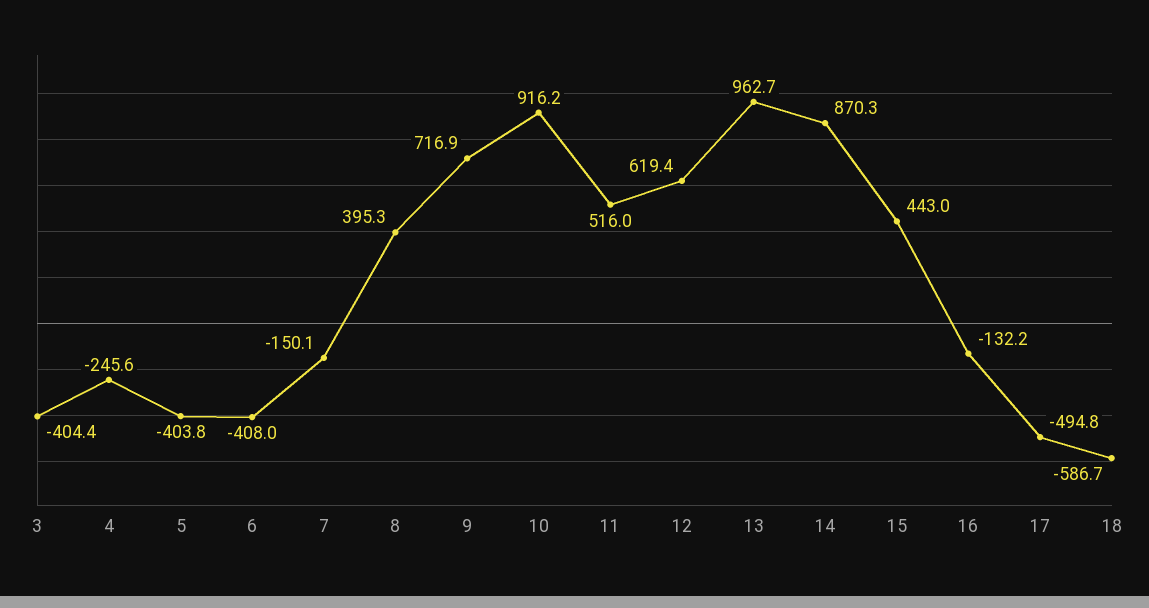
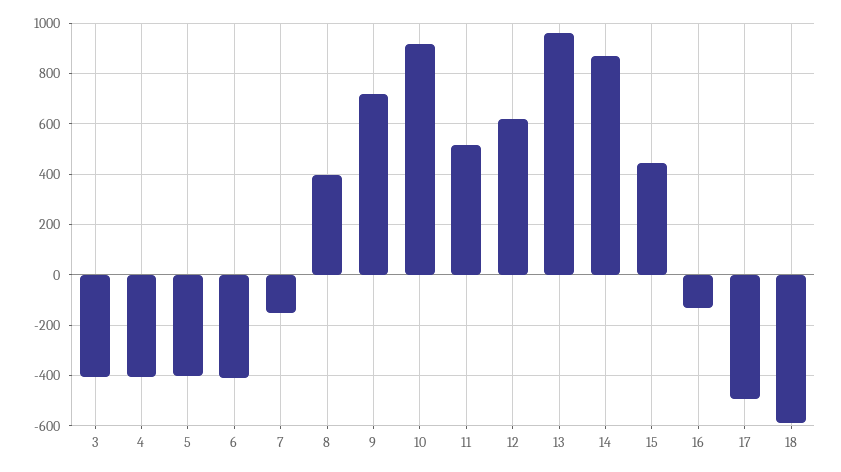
  {
    "3": -404.4,
-   "4": -245.6,
+   "4": -400,
    "5": -403.8,
    "6": -408,
    "7": -150.1,
    "8": 395.3,
    "9": 716.9,
    "10": 916.2,
    "11": 516,
    "12": 619.4,
    "13": 962.7,
    "14": 870.3,
    "15": 443,
    "16": -132.2,
    "17": -494.8,
    "18": -586.7
  }

